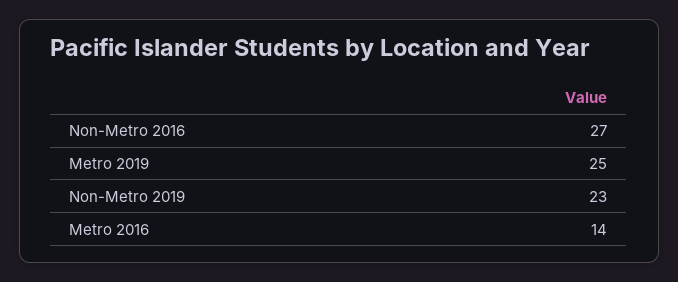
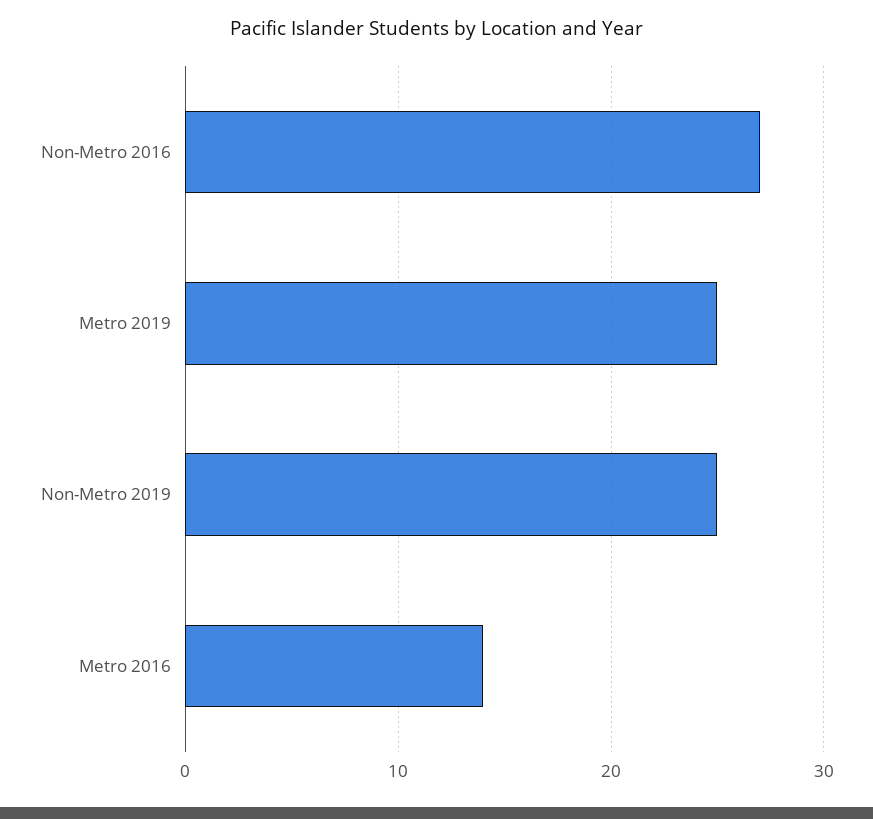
  {
    "Non-Metro 2016": 27,
    "Metro 2019": 25,
-   "Non-Metro 2019": 23,
+   "Non-Metro 2019": 25,
    "Metro 2016": 14
  }

